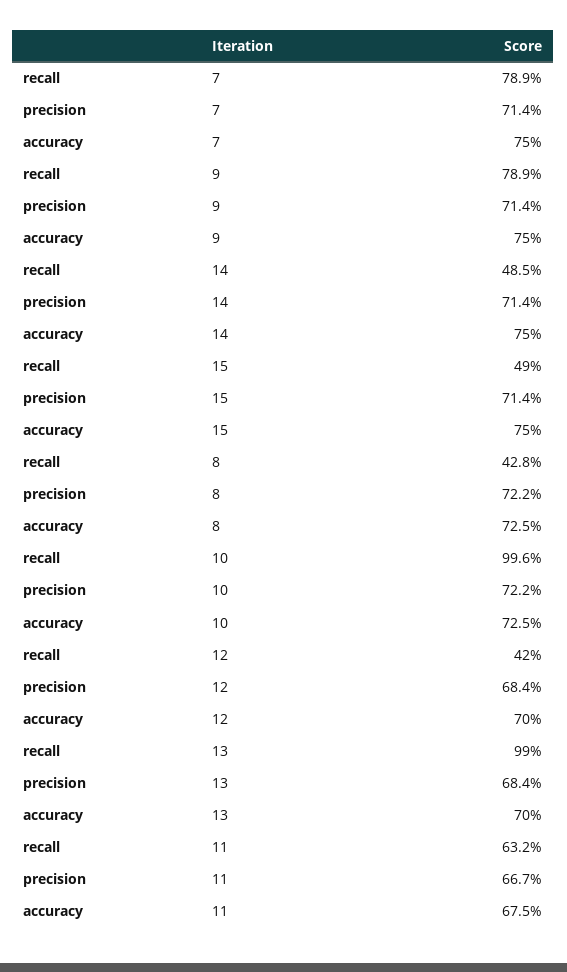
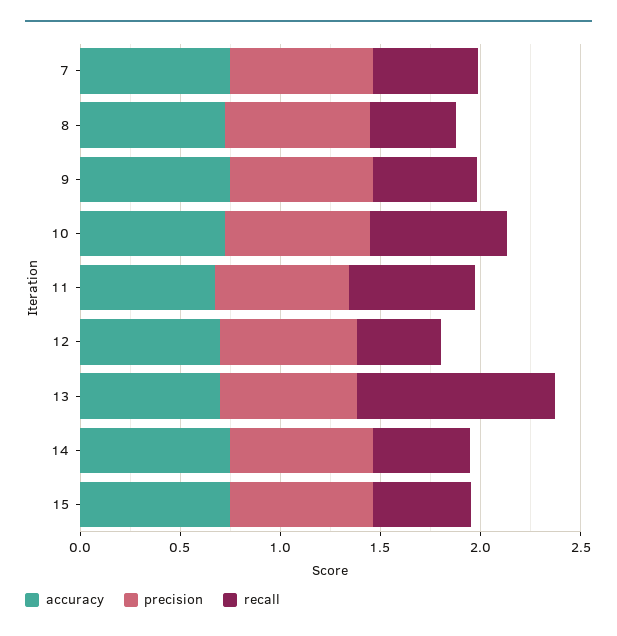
  {
    "recall": {
-     "7": 0.789,
+     "7": 0.5,
-     "9": 0.789,
+     "9": 0.5,
      "14": 0.485,
      "15": 0.49,
      "8": 0.428,
-     "10": 0.996,
+     "10": 0.7,
      "12": 0.42,
      "13": 0.99,
      "11": 0.632
    },
    "precision": {
      "7": 0.714,
      "9": 0.714,
      "14": 0.714,
      "15": 0.714,
      "8": 0.722,
      "10": 0.722,
      "12": 0.684,
      "13": 0.684,
      "11": 0.667
    },
    "accuracy": {
      "7": 0.75,
      "9": 0.75,
      "14": 0.75,
      "15": 0.75,
      "8": 0.725,
      "10": 0.725,
      "12": 0.7,
      "13": 0.7,
      "11": 0.675
    }
  }

